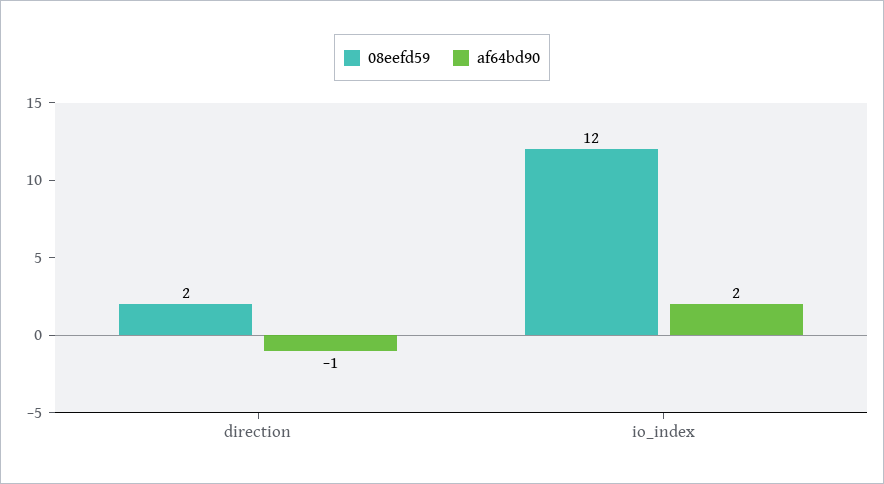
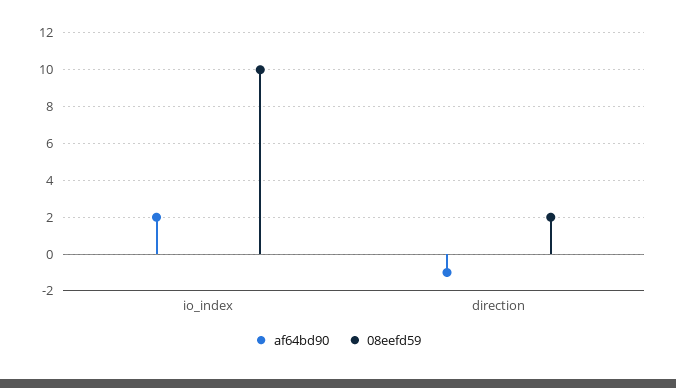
  {
    "08eefd59": {
      "direction": 2,
-     "io_index": 12
+     "io_index": 10
    },
    "af64bd90": {
      "direction": -1,
      "io_index": 2
    }
  }

